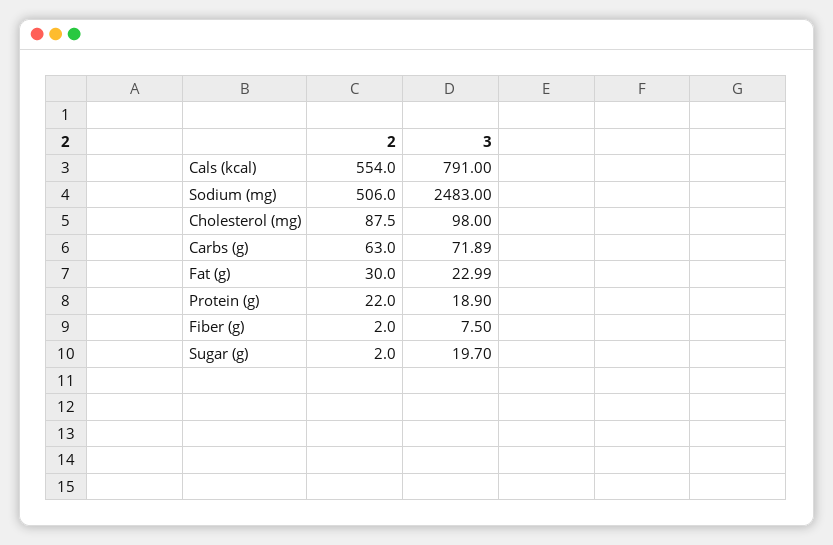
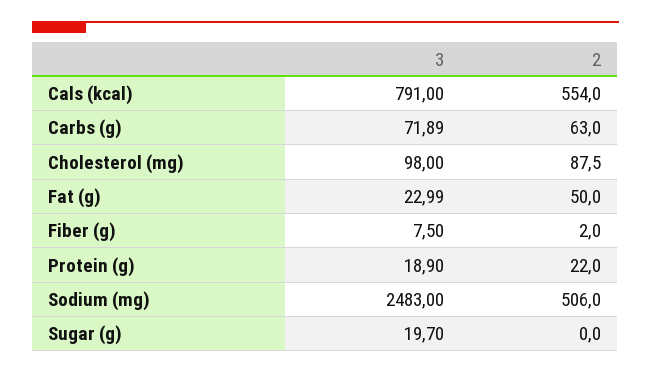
  {
    "2": {
      "Cals (kcal)": 554,
      "Sodium (mg)": 506,
      "Cholesterol (mg)": 87.5,
      "Carbs (g)": 63,
-     "Fat (g)": 30,
+     "Fat (g)": 50,
      "Protein (g)": 22,
      "Fiber (g)": 2,
-     "Sugar (g)": 2
+     "Sugar (g)": 0
    },
    "3": {
      "Cals (kcal)": 791,
      "Sodium (mg)": 2483,
      "Cholesterol (mg)": 98,
      "Carbs (g)": 71.89,
      "Fat (g)": 22.99,
      "Protein (g)": 18.9,
      "Fiber (g)": 7.5,
      "Sugar (g)": 19.7
    }
  }

